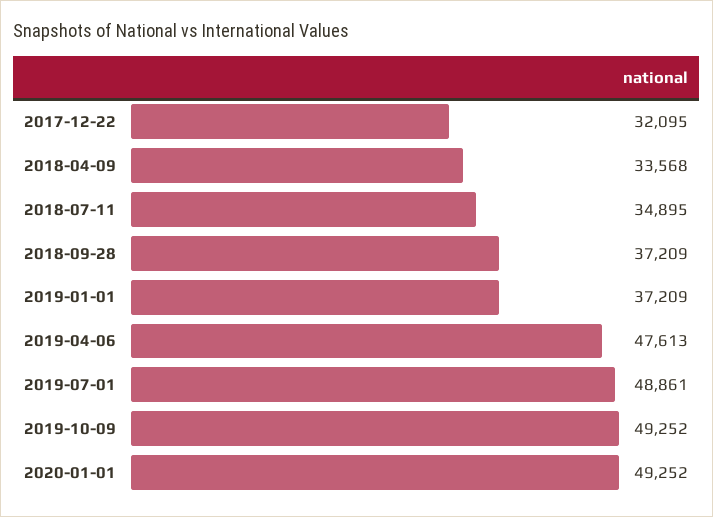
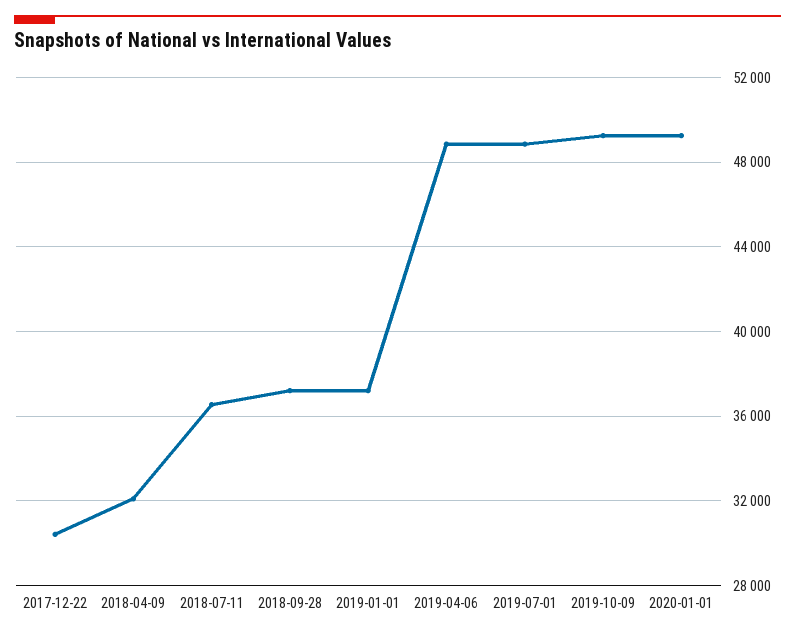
  {
-   "2017-12-22": 32095,
+   "2017-12-22": 30500,
-   "2018-04-09": 33568,
+   "2018-04-09": 32000,
-   "2018-07-11": 34895,
+   "2018-07-11": 36500,
    "2018-09-28": 37209,
    "2019-01-01": 37209,
-   "2019-04-06": 47613,
+   "2019-04-06": 49000,
    "2019-07-01": 48861,
    "2019-10-09": 49252,
    "2020-01-01": 49252
  }

